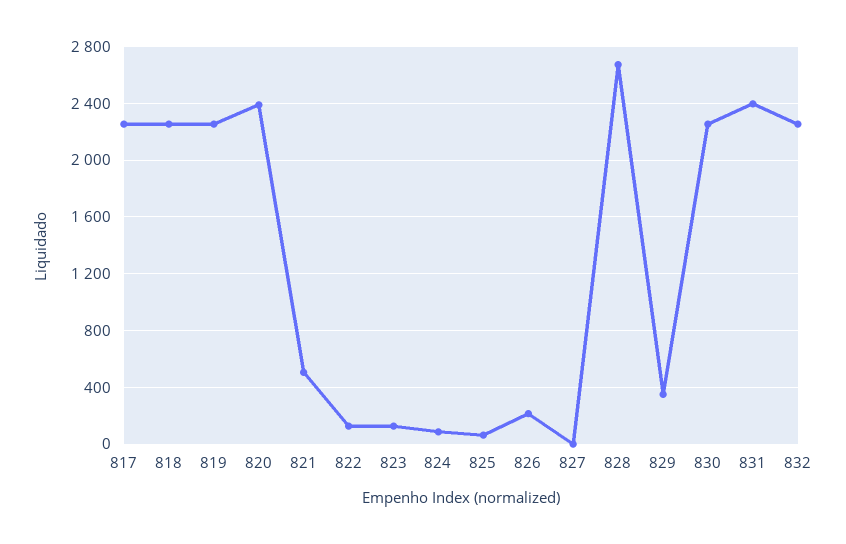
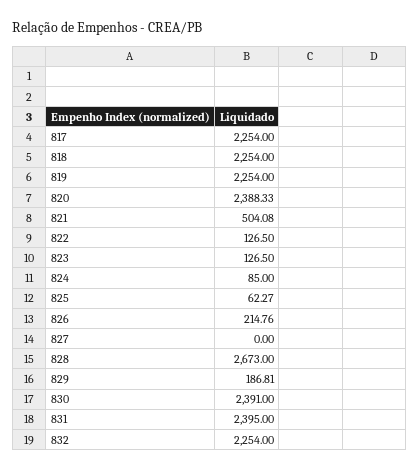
  {
    "817": 2254,
    "818": 2254,
    "819": 2254,
    "820": 2388.33,
    "821": 504.08,
    "822": 126.5,
    "823": 126.5,
    "824": 85,
    "825": 62.27,
    "826": 214.76,
    "827": 0,
    "828": 2673,
-   "829": 350,
+   "829": 186.81,
-   "830": 2250,
+   "830": 2391,
    "831": 2395,
    "832": 2254
  }

